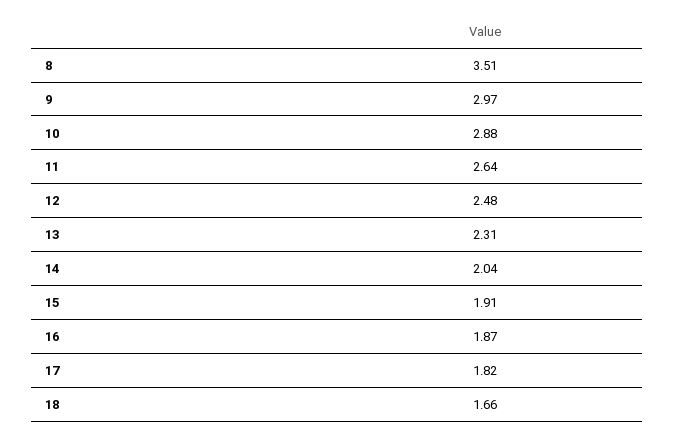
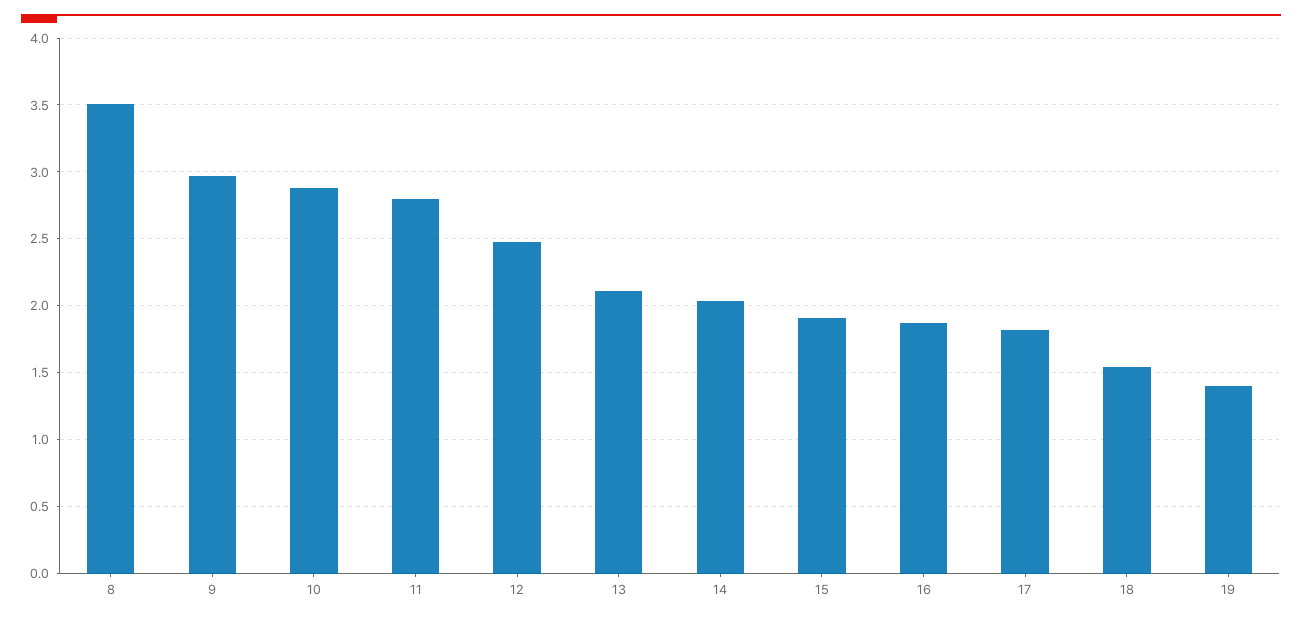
  {
    "8": 3.51,
    "9": 2.97,
    "10": 2.88,
-   "11": 2.64,
+   "11": 2.8,
    "12": 2.48,
-   "13": 2.31,
+   "13": 2.1,
    "14": 2.04,
    "15": 1.91,
    "16": 1.87,
    "17": 1.82,
-   "18": 1.66
+   "18": 1.55,
+   "19": 1.4
  }

